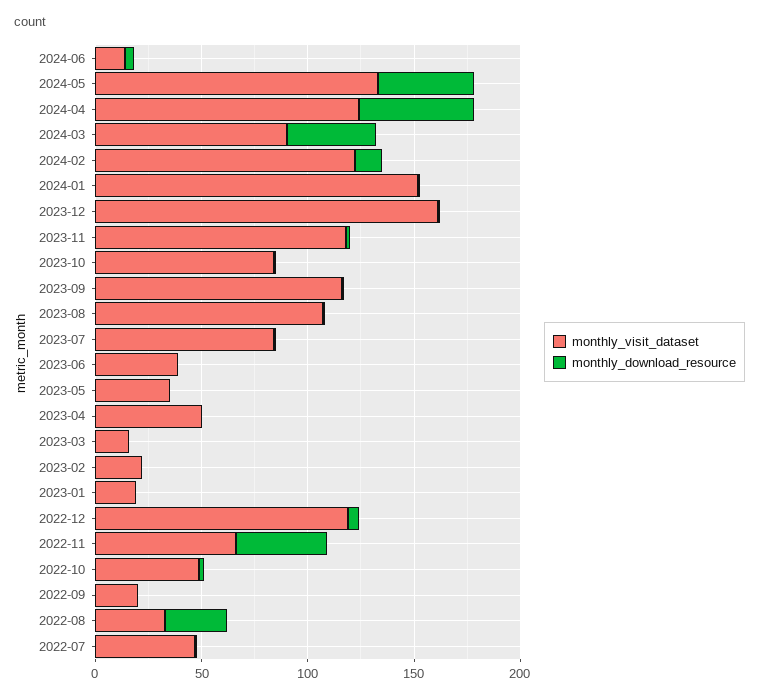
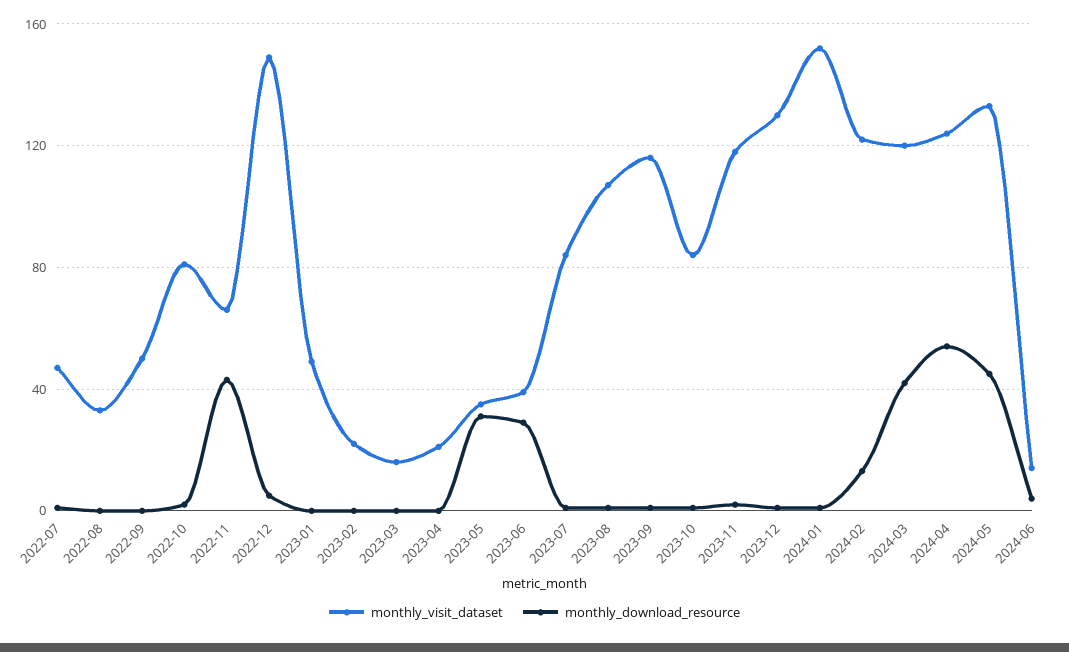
  {
    "monthly_visit_dataset": {
      "2024-06": 15,
      "2024-05": 135,
      "2024-04": 125,
-     "2024-03": 90,
+     "2024-03": 120,
      "2024-02": 120,
      "2024-01": 150,
-     "2023-12": 160,
+     "2023-12": 130,
      "2023-11": 120,
      "2023-10": 85,
      "2023-09": 115,
      "2023-08": 105,
      "2023-07": 85,
      "2023-06": 40,
      "2023-05": 35,
-     "2023-04": 50,
+     "2023-04": 20,
      "2023-03": 15,
      "2023-02": 20,
-     "2023-01": 20,
+     "2023-01": 50,
-     "2022-12": 120,
+     "2022-12": 150,
      "2022-11": 65,
-     "2022-10": 50,
+     "2022-10": 80,
-     "2022-09": 20,
+     "2022-09": 50,
      "2022-08": 35,
      "2022-07": 45
    },
    "monthly_download_resource": {
      "2024-06": 5,
      "2024-05": 45,
      "2024-04": 55,
      "2024-03": 40,
      "2024-02": 15,
      "2024-01": 0,
      "2023-12": 0,
      "2023-11": 0,
      "2023-10": 0,
      "2023-09": 0,
      "2023-08": 0,
      "2023-07": 0,
-     "2023-06": 0,
+     "2023-06": 30,
-     "2023-05": 0,
+     "2023-05": 30,
      "2023-04": 0,
      "2023-03": 0,
      "2023-02": 0,
      "2023-01": 0,
      "2022-12": 5,
      "2022-11": 45,
      "2022-10": 0,
      "2022-09": 0,
-     "2022-08": 30,
+     "2022-08": 0,
      "2022-07": 0
    }
  }

